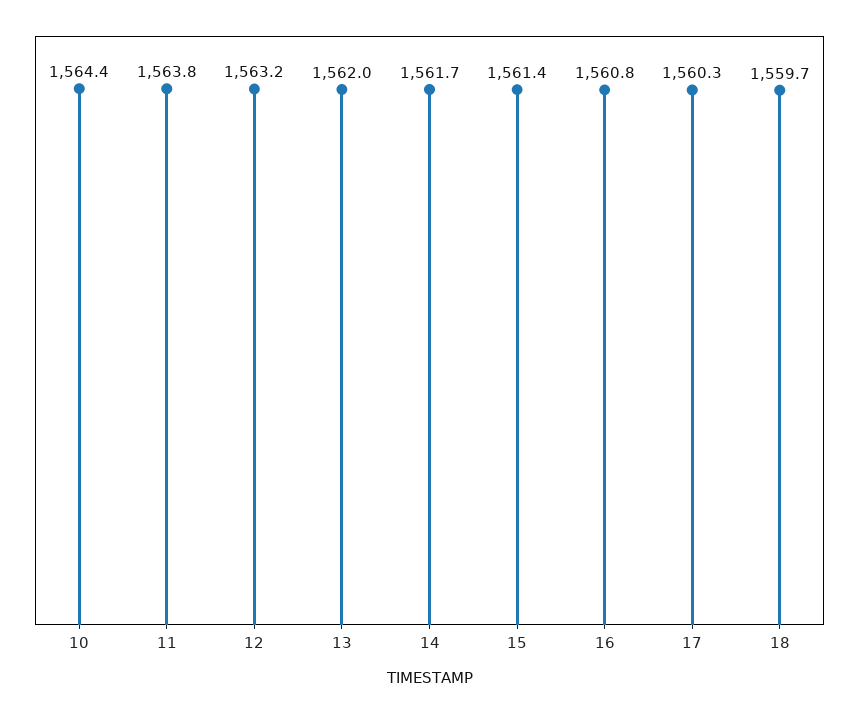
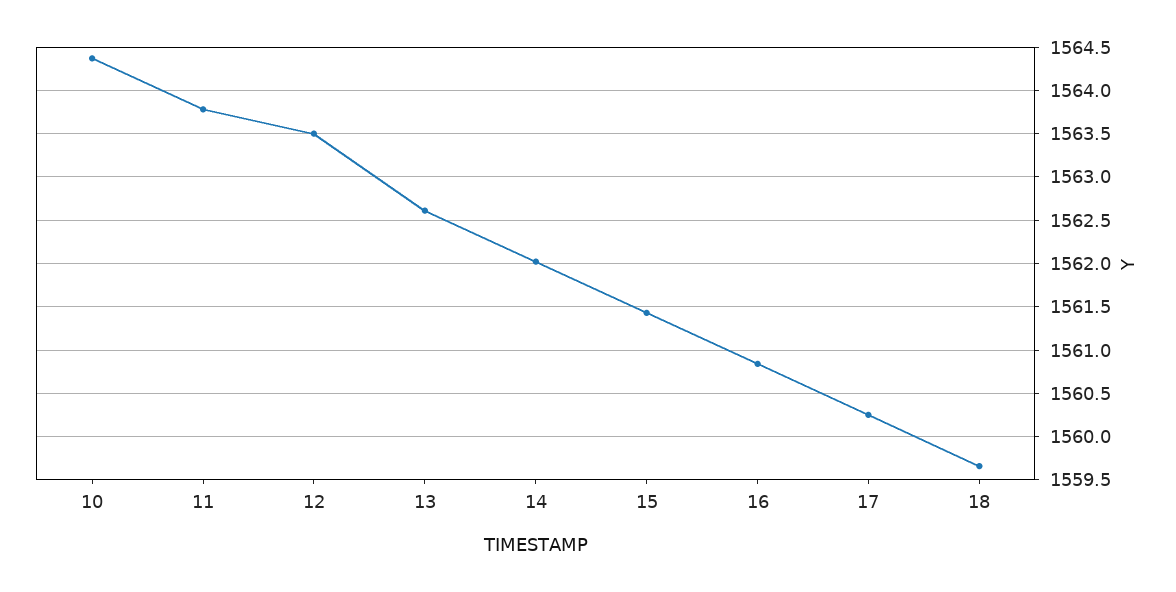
  {
    "10": 1564.4,
    "11": 1563.8,
-   "12": 1563.2,
+   "12": 1563.5,
-   "13": 1562,
+   "13": 1562.6,
-   "14": 1561.7,
+   "14": 1562,
    "15": 1561.4,
    "16": 1560.8,
    "17": 1560.3,
    "18": 1559.7
  }

